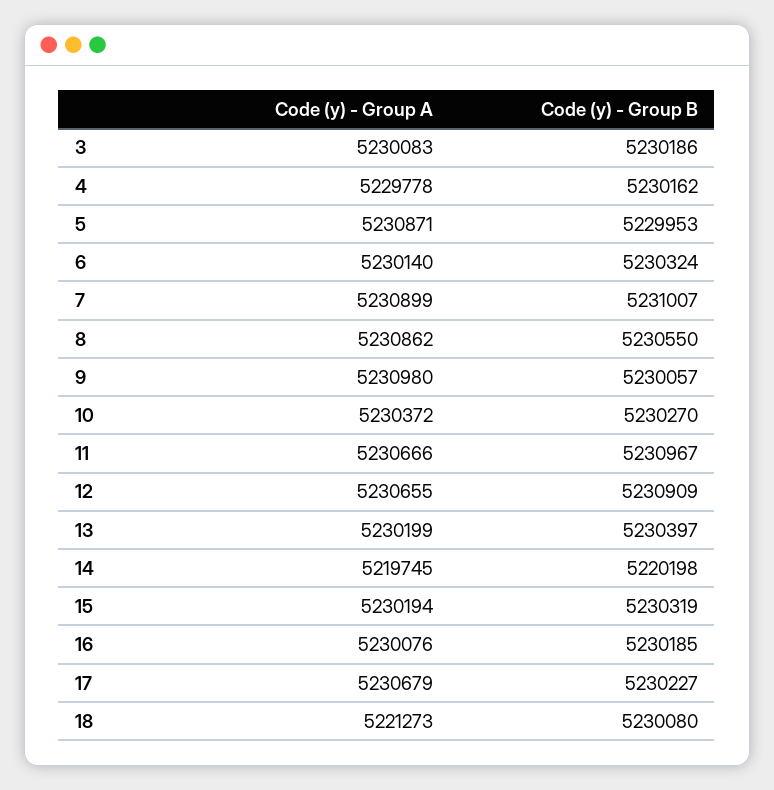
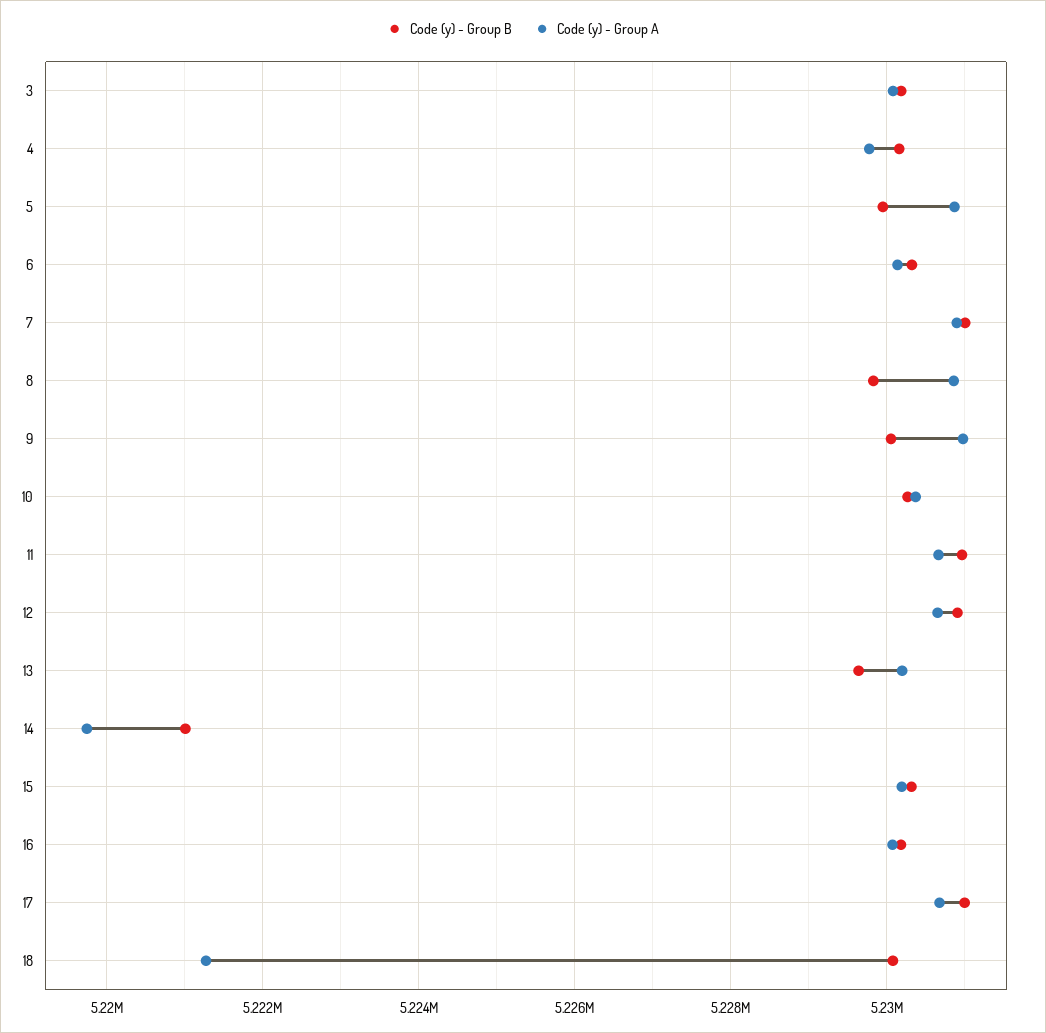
  {
    "Code (y) - Group A": {
      "3": 5230083,
      "4": 5229778,
      "5": 5230871,
      "6": 5230140,
      "7": 5230899,
      "8": 5230862,
      "9": 5230980,
      "10": 5230372,
      "11": 5230666,
      "12": 5230655,
      "13": 5230199,
      "14": 5219745,
      "15": 5230194,
      "16": 5230076,
      "17": 5230679,
      "18": 5221273
    },
    "Code (y) - Group B": {
      "3": 5230186,
      "4": 5230162,
      "5": 5229953,
      "6": 5230324,
      "7": 5231007,
-     "8": 5230550,
+     "8": 5229800,
      "9": 5230057,
      "10": 5230270,
      "11": 5230967,
      "12": 5230909,
-     "13": 5230397,
+     "13": 5229600,
-     "14": 5220198,
+     "14": 5221000,
      "15": 5230319,
      "16": 5230185,
-     "17": 5230227,
+     "17": 5231000,
      "18": 5230080
    }
  }

